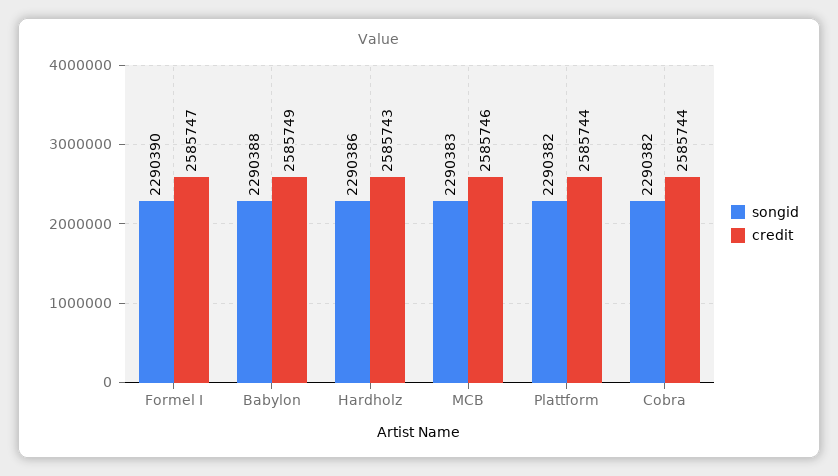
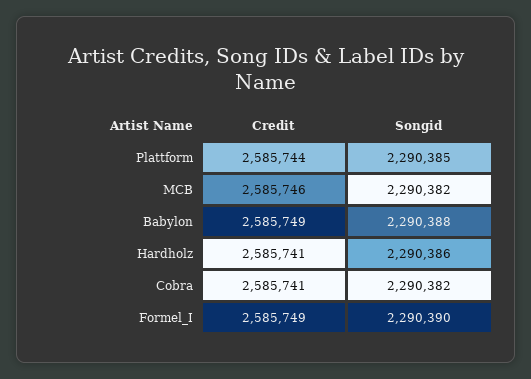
  {
    "songid": {
      "Formel I": 2290390,
      "Babylon": 2290388,
      "Hardholz": 2290386,
-     "MCB": 2290383,
+     "MCB": 2290382,
-     "Plattform": 2290382,
+     "Plattform": 2290385,
      "Cobra": 2290382
    },
    "credit": {
-     "Formel I": 2585747,
+     "Formel I": 2585749,
      "Babylon": 2585749,
-     "Hardholz": 2585743,
+     "Hardholz": 2585741,
      "MCB": 2585746,
      "Plattform": 2585744,
-     "Cobra": 2585744
+     "Cobra": 2585741
    }
  }

